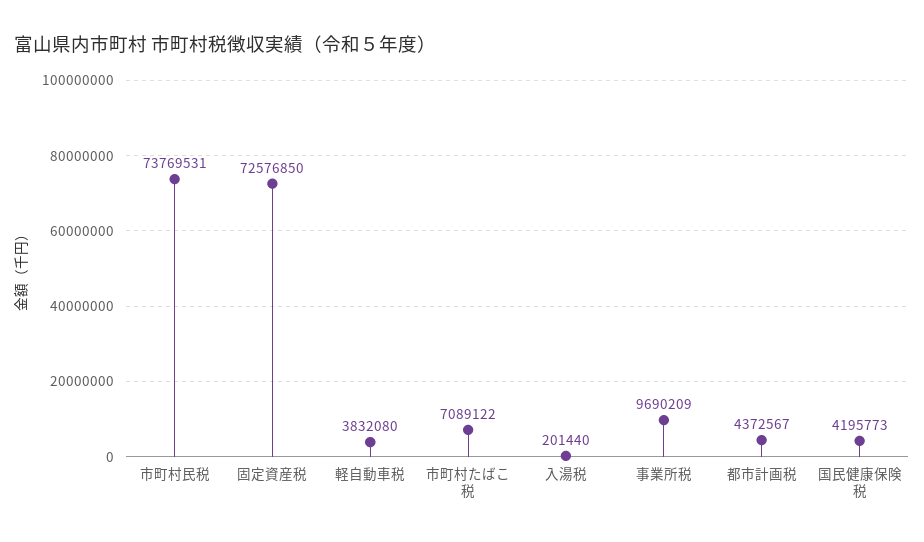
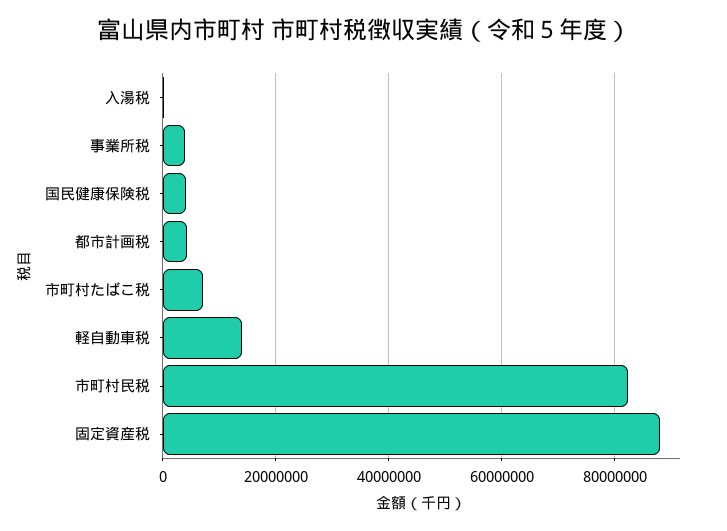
  {
-   "市町村民税": 73769531,
+   "市町村民税": 82000000,
-   "固定資産税": 72576850,
+   "固定資産税": 88000000,
-   "軽自動車税": 3832080,
+   "軽自動車税": 14000000,
    "市町村たばこ税": 7089122,
    "入湯税": 201440,
-   "事業所税": 9690209,
+   "事業所税": 4000000,
    "都市計画税": 4372567,
    "国民健康保険税": 4195773
  }

